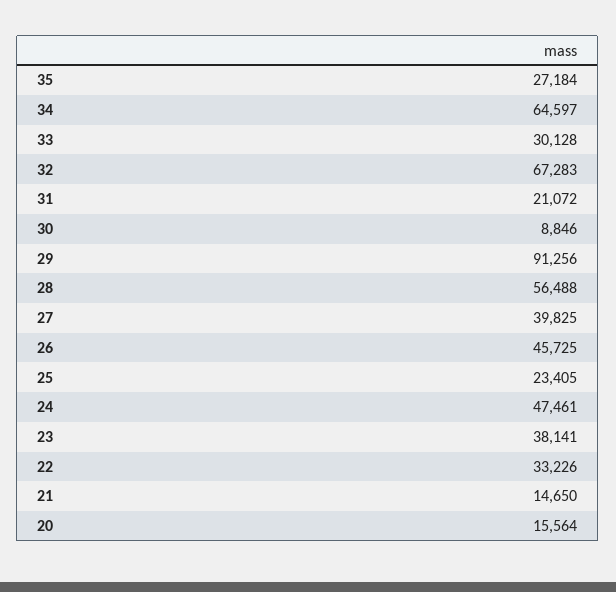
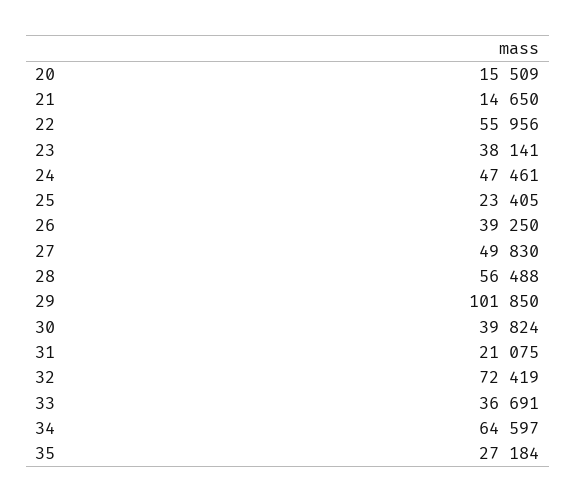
  {
    "35": 27184,
    "34": 64597,
-   "33": 30128,
+   "33": 36691,
-   "32": 67283,
+   "32": 72419,
-   "31": 21072,
+   "31": 21075,
-   "30": 8846,
+   "30": 39824,
-   "29": 91256,
+   "29": 101850,
    "28": 56488,
-   "27": 39825,
+   "27": 49830,
-   "26": 45725,
+   "26": 39250,
    "25": 23405,
    "24": 47461,
    "23": 38141,
-   "22": 33226,
+   "22": 55956,
    "21": 14650,
-   "20": 15564
+   "20": 15509
  }

